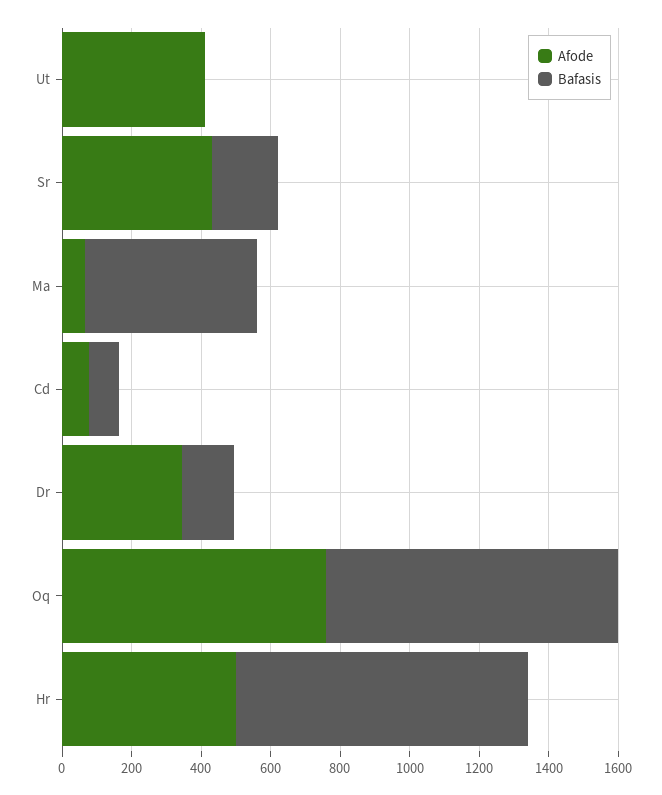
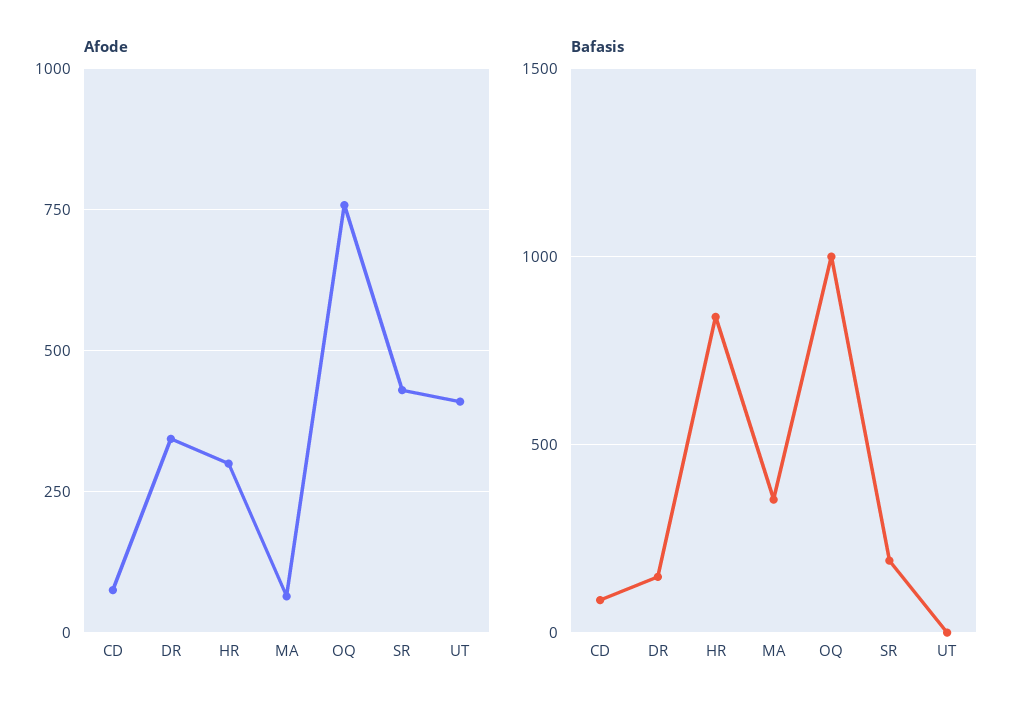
  {
    "Afode": {
      "Ut": 400,
      "Sr": 425,
      "Ma": 75,
      "Cd": 75,
      "Dr": 350,
      "Oq": 750,
-     "Hr": 500
+     "Hr": 300
    },
    "Bafasis": {
      "Ut": 0,
      "Sr": 200,
-     "Ma": 500,
+     "Ma": 350,
      "Cd": 100,
      "Dr": 150,
-     "Oq": 850,
+     "Oq": 1000,
      "Hr": 850
    }
  }

